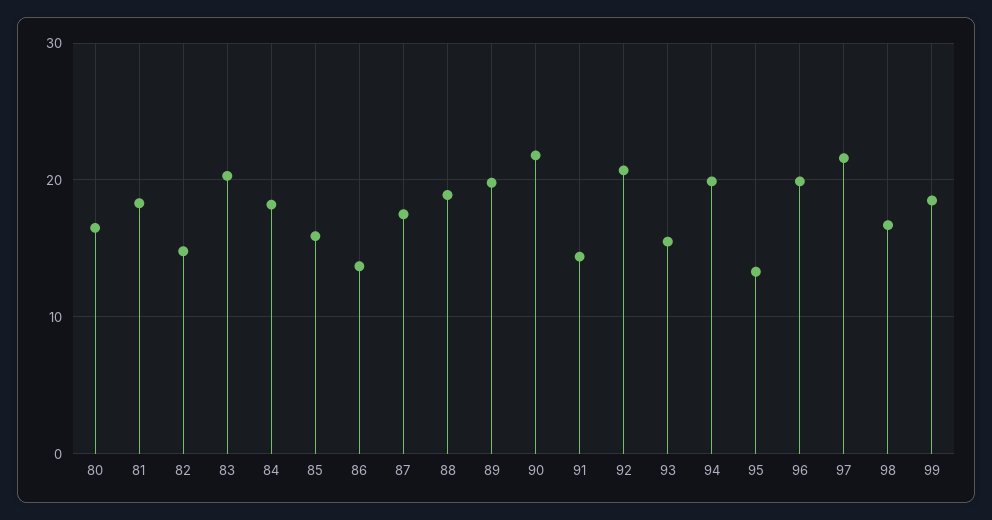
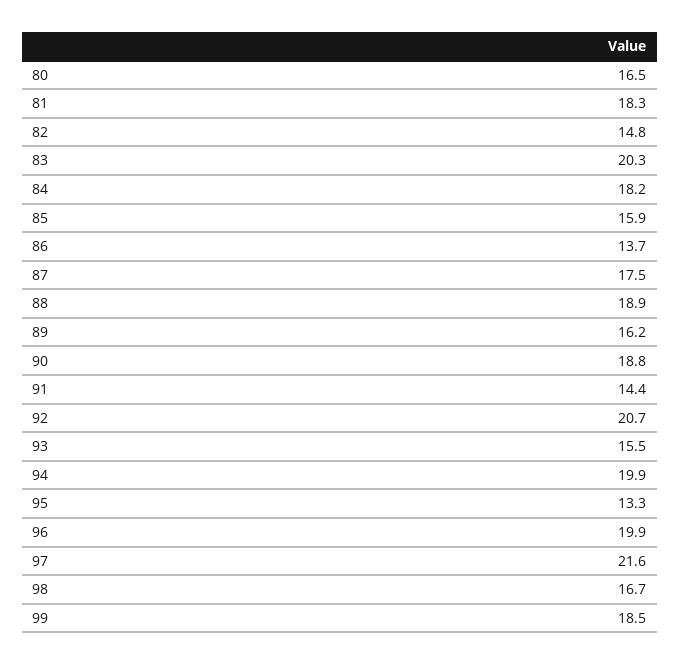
  {
    "80": 16.5,
    "81": 18.3,
    "82": 14.8,
    "83": 20.3,
    "84": 18.2,
    "85": 15.9,
    "86": 13.7,
    "87": 17.5,
    "88": 18.9,
-   "89": 20,
+   "89": 16.2,
-   "90": 22,
+   "90": 18.8,
    "91": 14.4,
    "92": 20.7,
    "93": 15.5,
    "94": 19.9,
    "95": 13.3,
    "96": 19.9,
    "97": 21.6,
    "98": 16.7,
    "99": 18.5
  }

